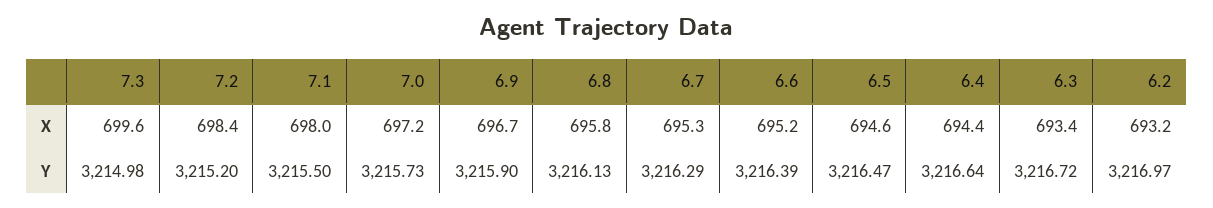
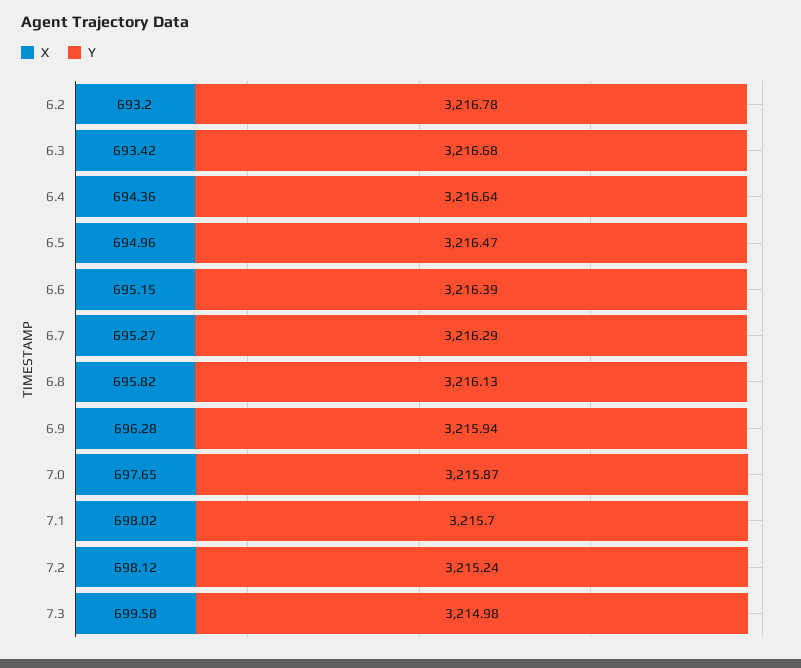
  {
    "X": {
      "7.3": 699.58,
-     "7.2": 698.4,
+     "7.2": 698.12,
      "7.1": 698.02,
-     "7.0": 697.2,
+     "7.0": 697.65,
-     "6.9": 696.7,
+     "6.9": 696.28,
      "6.8": 695.82,
      "6.7": 695.27,
      "6.6": 695.15,
-     "6.5": 694.6,
+     "6.5": 694.96,
      "6.4": 694.36,
      "6.3": 693.42,
      "6.2": 693.2
    },
    "Y": {
      "7.3": 3214.98,
-     "7.2": 3215.2,
+     "7.2": 3215.24,
-     "7.1": 3215.5,
+     "7.1": 3215.7,
-     "7.0": 3215.73,
+     "7.0": 3215.87,
-     "6.9": 3215.9,
+     "6.9": 3215.94,
      "6.8": 3216.13,
      "6.7": 3216.29,
      "6.6": 3216.39,
      "6.5": 3216.47,
      "6.4": 3216.64,
-     "6.3": 3216.72,
+     "6.3": 3216.68,
-     "6.2": 3216.97
+     "6.2": 3216.78
    }
  }

